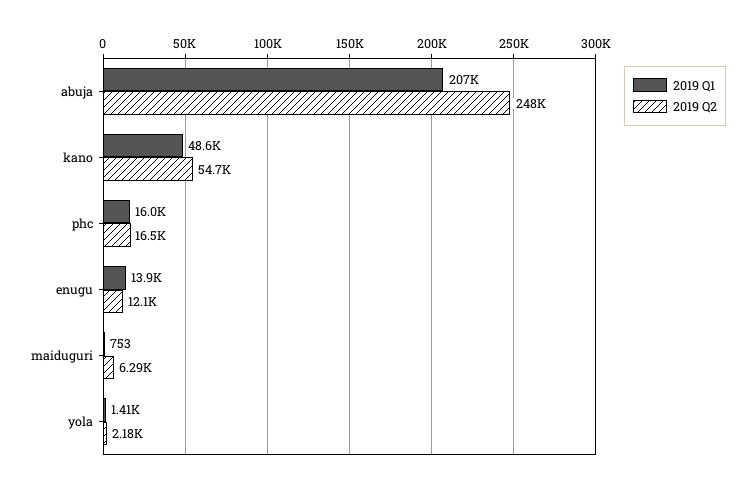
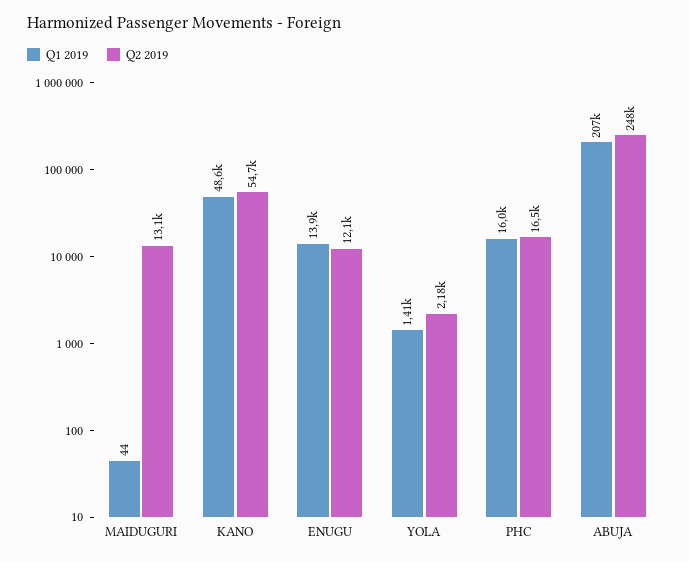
  {
    "2019 Q1": {
      "abuja": 207000,
      "kano": 48600,
      "phc": 16000,
      "enugu": 13900,
-     "maiduguri": 753,
+     "maiduguri": 44,
      "yola": 1410
    },
    "2019 Q2": {
      "abuja": 248000,
      "kano": 54700,
      "phc": 16500,
      "enugu": 12100,
-     "maiduguri": 6290,
+     "maiduguri": 13100,
      "yola": 2180
    }
  }

